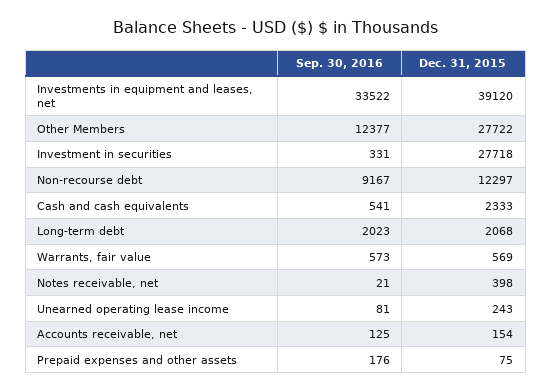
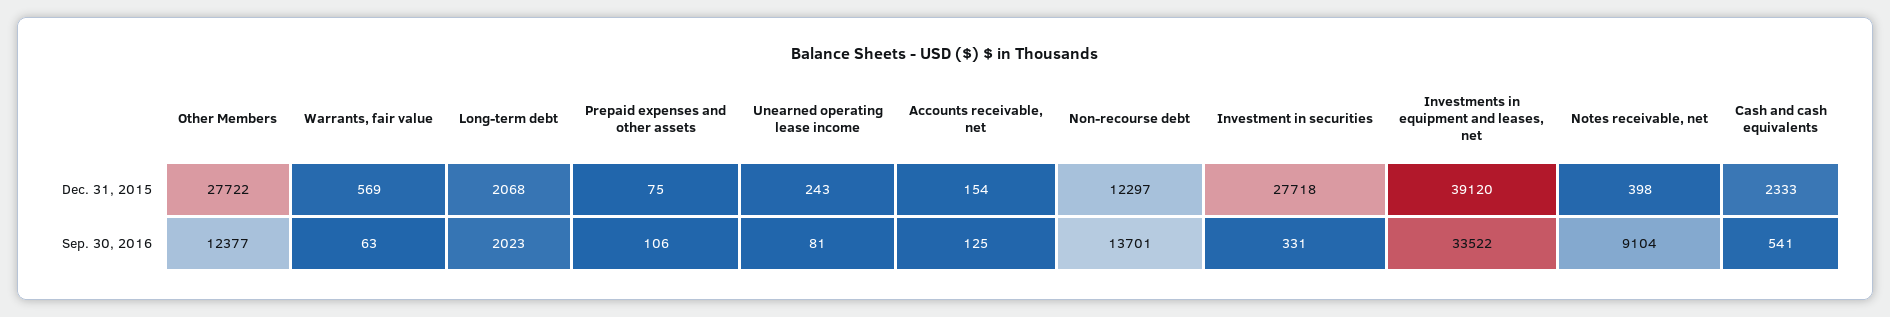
  {
    "Sep. 30, 2016": {
      "Investments in equipment and leases, net": 33522,
      "Other Members": 12377,
      "Investment in securities": 331,
-     "Non-recourse debt": 9167,
+     "Non-recourse debt": 13701,
      "Cash and cash equivalents": 541,
      "Long-term debt": 2023,
-     "Warrants, fair value": 573,
+     "Warrants, fair value": 63,
-     "Notes receivable, net": 21,
+     "Notes receivable, net": 9104,
      "Unearned operating lease income": 81,
      "Accounts receivable, net": 125,
-     "Prepaid expenses and other assets": 176
+     "Prepaid expenses and other assets": 106
    },
    "Dec. 31, 2015": {
      "Investments in equipment and leases, net": 39120,
      "Other Members": 27722,
      "Investment in securities": 27718,
      "Non-recourse debt": 12297,
      "Cash and cash equivalents": 2333,
      "Long-term debt": 2068,
      "Warrants, fair value": 569,
      "Notes receivable, net": 398,
      "Unearned operating lease income": 243,
      "Accounts receivable, net": 154,
      "Prepaid expenses and other assets": 75
    }
  }

